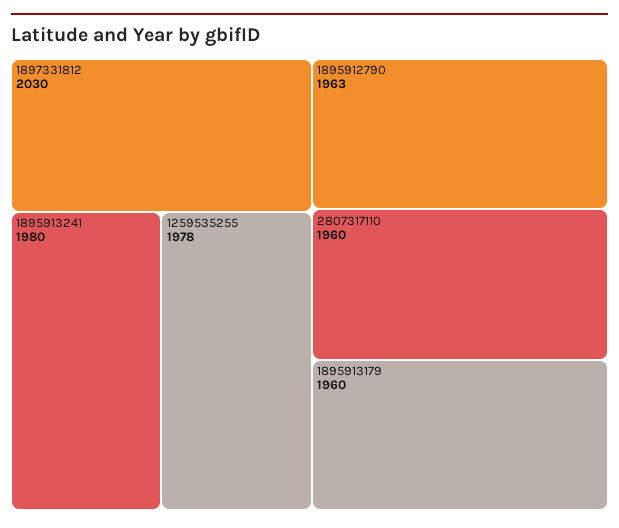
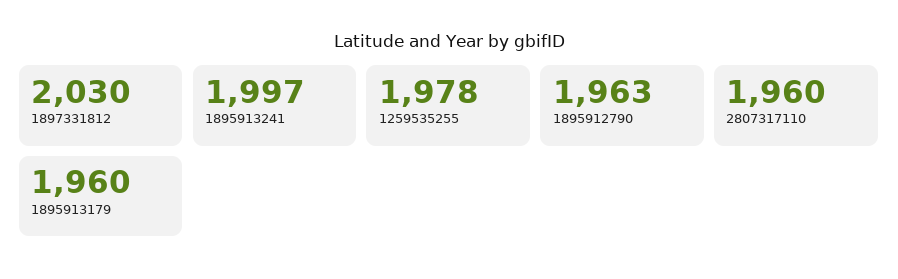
  {
    "1897331812": 2030,
-   "1895913241": 1980,
+   "1895913241": 1997,
    "1259535255": 1978,
    "1895912790": 1963,
    "2807317110": 1960,
    "1895913179": 1960
  }

